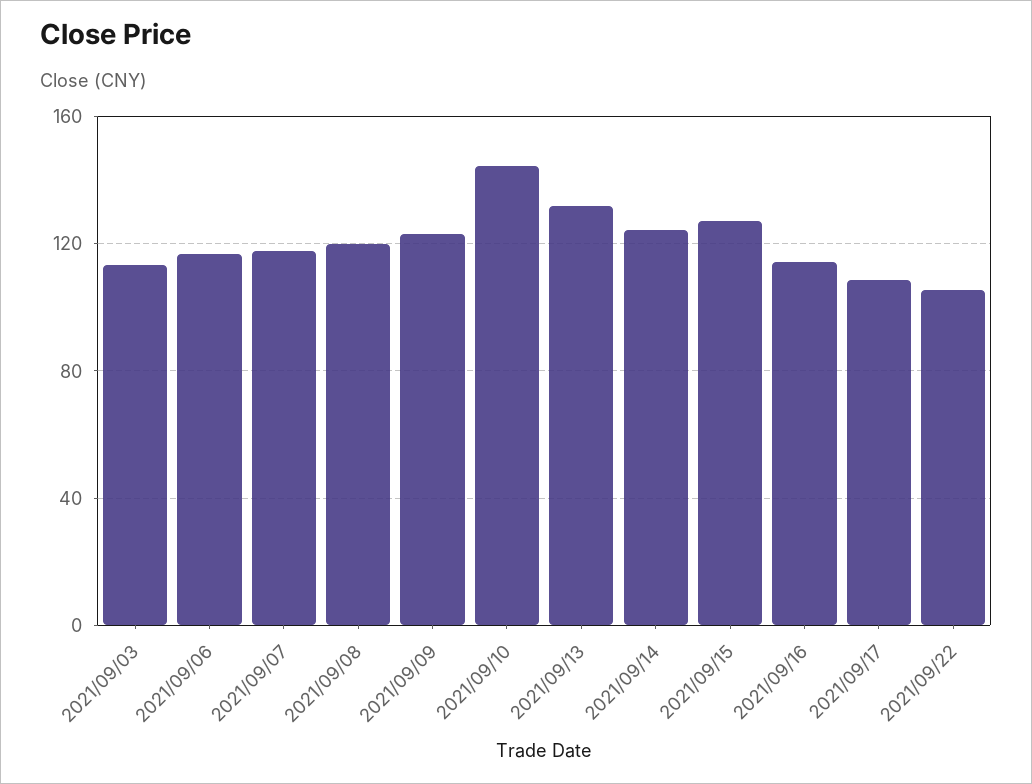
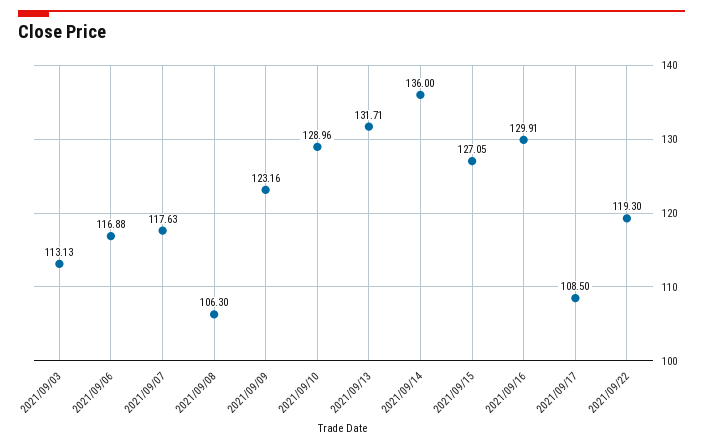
  {
    "2021/09/03": 113.13,
    "2021/09/06": 116.88,
    "2021/09/07": 117.63,
-   "2021/09/08": 120,
+   "2021/09/08": 106.3,
    "2021/09/09": 123.16,
-   "2021/09/10": 145,
+   "2021/09/10": 128.96,
    "2021/09/13": 131.71,
-   "2021/09/14": 125,
+   "2021/09/14": 136,
    "2021/09/15": 127.05,
-   "2021/09/16": 115,
+   "2021/09/16": 129.91,
    "2021/09/17": 108.5,
-   "2021/09/22": 105
+   "2021/09/22": 119.3
  }

